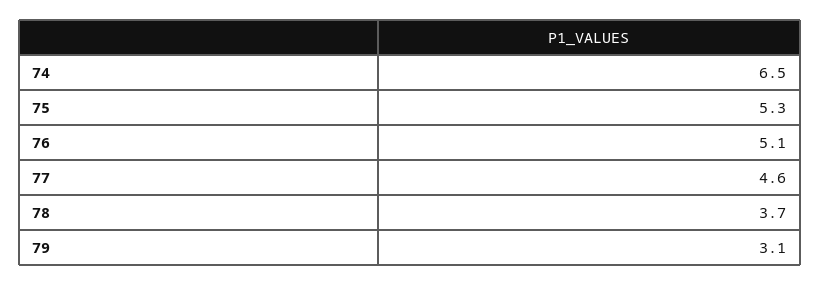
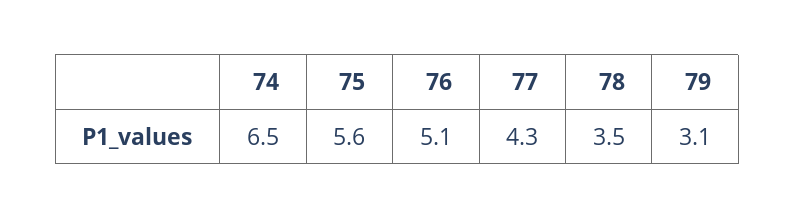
  {
    "74": 6.5,
-   "75": 5.3,
+   "75": 5.6,
    "76": 5.1,
-   "77": 4.6,
+   "77": 4.3,
-   "78": 3.7,
+   "78": 3.5,
    "79": 3.1
  }

